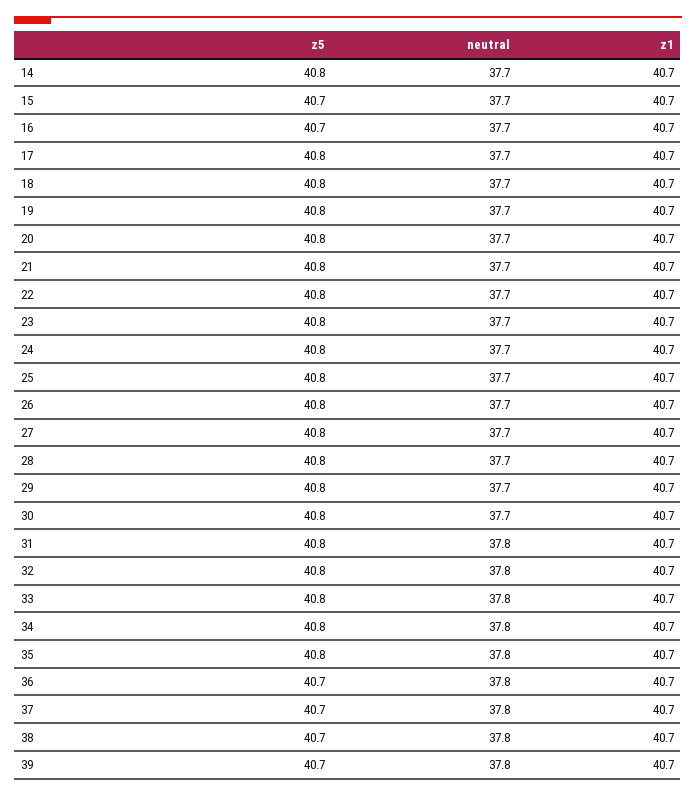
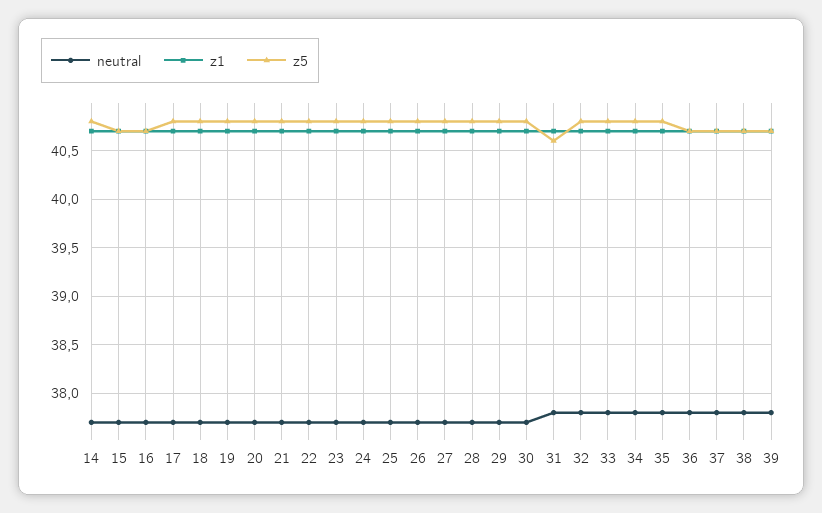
  {
    "z5": {
      "14": 40.8,
      "15": 40.7,
      "16": 40.7,
      "17": 40.8,
      "18": 40.8,
      "19": 40.8,
      "20": 40.8,
      "21": 40.8,
      "22": 40.8,
      "23": 40.8,
      "24": 40.8,
      "25": 40.8,
      "26": 40.8,
      "27": 40.8,
      "28": 40.8,
      "29": 40.8,
      "30": 40.8,
-     "31": 40.8,
+     "31": 40.6,
      "32": 40.8,
      "33": 40.8,
      "34": 40.8,
      "35": 40.8,
      "36": 40.7,
      "37": 40.7,
      "38": 40.7,
      "39": 40.7
    },
    "neutral": {
      "14": 37.7,
      "15": 37.7,
      "16": 37.7,
      "17": 37.7,
      "18": 37.7,
      "19": 37.7,
      "20": 37.7,
      "21": 37.7,
      "22": 37.7,
      "23": 37.7,
      "24": 37.7,
      "25": 37.7,
      "26": 37.7,
      "27": 37.7,
      "28": 37.7,
      "29": 37.7,
      "30": 37.7,
      "31": 37.8,
      "32": 37.8,
      "33": 37.8,
      "34": 37.8,
      "35": 37.8,
      "36": 37.8,
      "37": 37.8,
      "38": 37.8,
      "39": 37.8
    },
    "z1": {
      "14": 40.7,
      "15": 40.7,
      "16": 40.7,
      "17": 40.7,
      "18": 40.7,
      "19": 40.7,
      "20": 40.7,
      "21": 40.7,
      "22": 40.7,
      "23": 40.7,
      "24": 40.7,
      "25": 40.7,
      "26": 40.7,
      "27": 40.7,
      "28": 40.7,
      "29": 40.7,
      "30": 40.7,
      "31": 40.7,
      "32": 40.7,
      "33": 40.7,
      "34": 40.7,
      "35": 40.7,
      "36": 40.7,
      "37": 40.7,
      "38": 40.7,
      "39": 40.7
    }
  }

